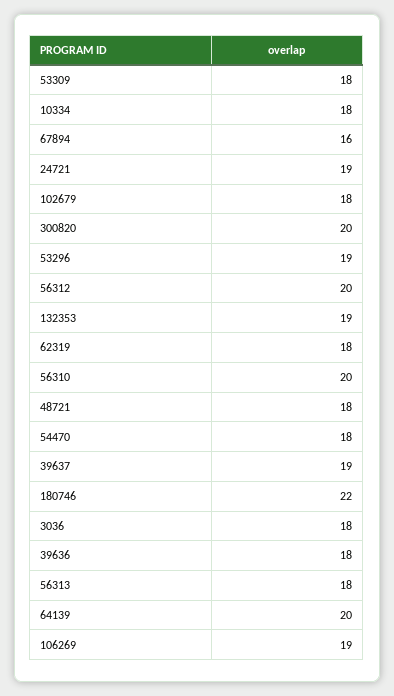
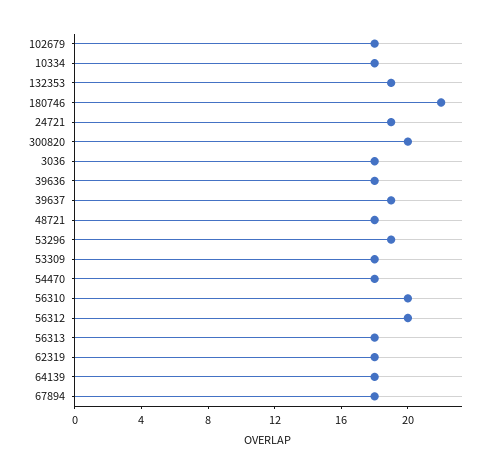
  {
    "53309": 18,
    "10334": 18,
-   "67894": 16,
+   "67894": 18,
    "24721": 19,
    "102679": 18,
    "300820": 20,
    "53296": 19,
    "56312": 20,
    "132353": 19,
    "62319": 18,
    "56310": 20,
    "48721": 18,
    "54470": 18,
    "39637": 19,
    "180746": 22,
    "3036": 18,
    "39636": 18,
    "56313": 18,
-   "64139": 20,
+   "64139": 18
-   "106269": 19
  }

